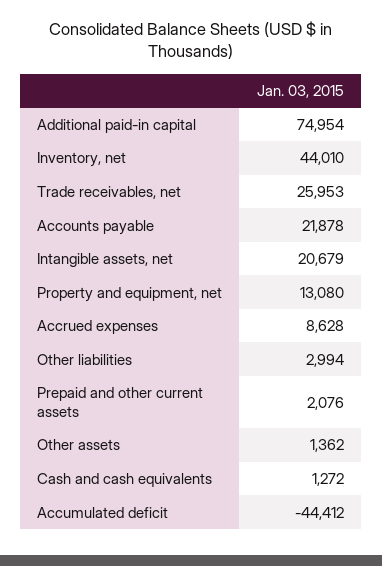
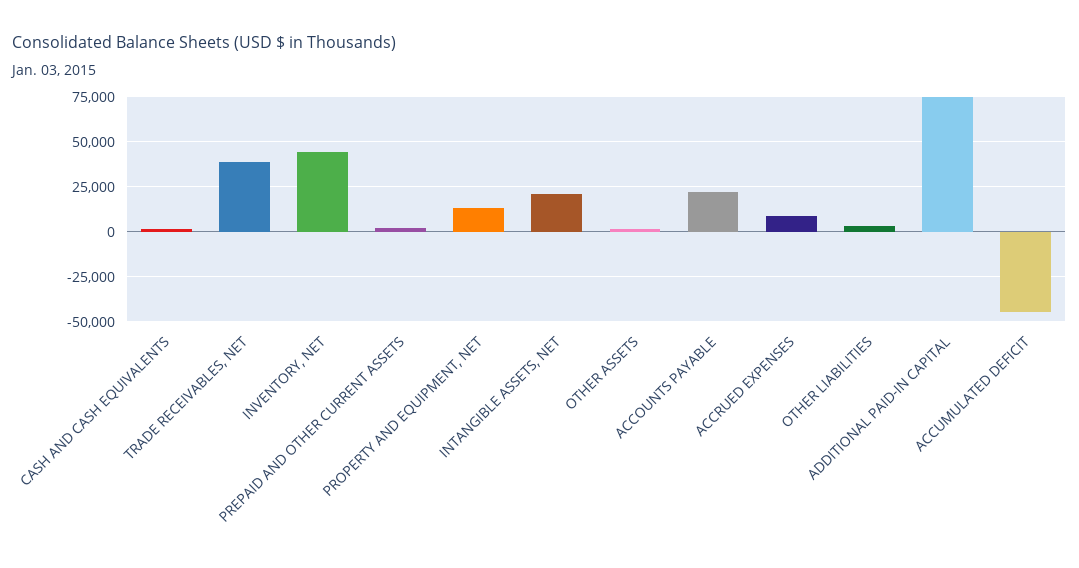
  {
    "Additional paid-in capital": 74954,
    "Inventory, net": 44010,
-   "Trade receivables, net": 25953,
+   "Trade receivables, net": 40000,
    "Accounts payable": 21878,
    "Intangible assets, net": 20679,
    "Property and equipment, net": 13080,
    "Accrued expenses": 8628,
    "Other liabilities": 2994,
    "Prepaid and other current assets": 2076,
    "Other assets": 1362,
    "Cash and cash equivalents": 1272,
    "Accumulated deficit": -44412
  }

